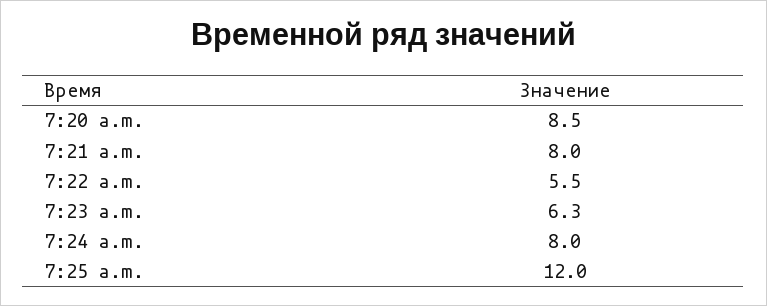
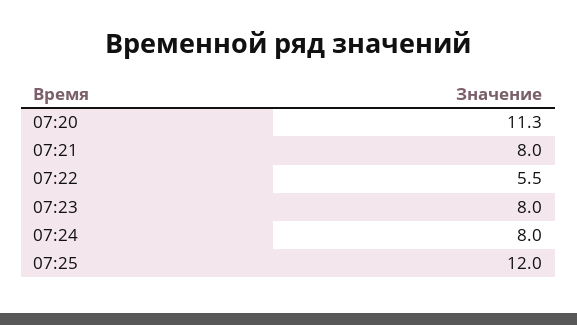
  {
-   "7:20 a.m.": 8.5,
+   "7:20 a.m.": 11.3,
    "7:21 a.m.": 8,
    "7:22 a.m.": 5.5,
-   "7:23 a.m.": 6.3,
+   "7:23 a.m.": 8,
    "7:24 a.m.": 8,
    "7:25 a.m.": 12
  }

